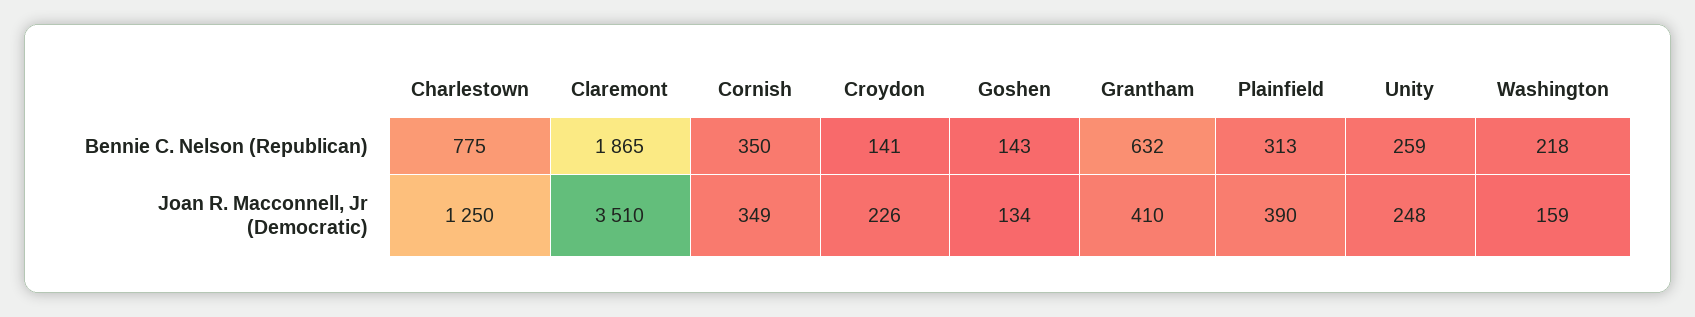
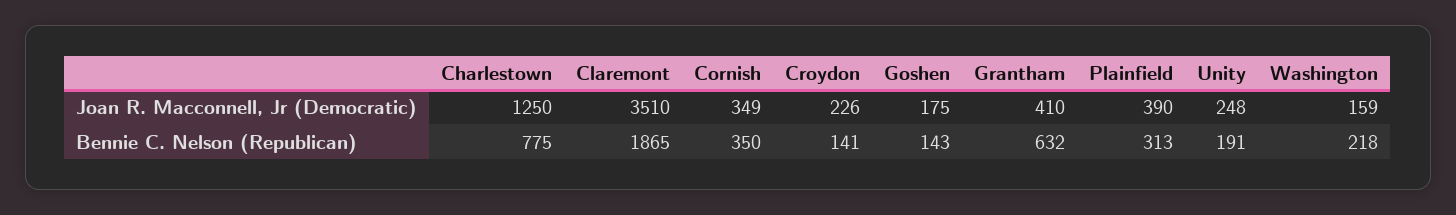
  {
    "Charlestown": {
      "Bennie C. Nelson (Republican)": 775,
      "Joan R. Macconnell, Jr (Democratic)": 1250
    },
    "Claremont": {
      "Bennie C. Nelson (Republican)": 1865,
      "Joan R. Macconnell, Jr (Democratic)": 3510
    },
    "Cornish": {
      "Bennie C. Nelson (Republican)": 350,
      "Joan R. Macconnell, Jr (Democratic)": 349
    },
    "Croydon": {
      "Bennie C. Nelson (Republican)": 141,
      "Joan R. Macconnell, Jr (Democratic)": 226
    },
    "Goshen": {
      "Bennie C. Nelson (Republican)": 143,
-     "Joan R. Macconnell, Jr (Democratic)": 134
+     "Joan R. Macconnell, Jr (Democratic)": 175
    },
    "Grantham": {
      "Bennie C. Nelson (Republican)": 632,
      "Joan R. Macconnell, Jr (Democratic)": 410
    },
    "Plainfield": {
      "Bennie C. Nelson (Republican)": 313,
      "Joan R. Macconnell, Jr (Democratic)": 390
    },
    "Unity": {
-     "Bennie C. Nelson (Republican)": 259,
+     "Bennie C. Nelson (Republican)": 191,
      "Joan R. Macconnell, Jr (Democratic)": 248
    },
    "Washington": {
      "Bennie C. Nelson (Republican)": 218,
      "Joan R. Macconnell, Jr (Democratic)": 159
    }
  }

